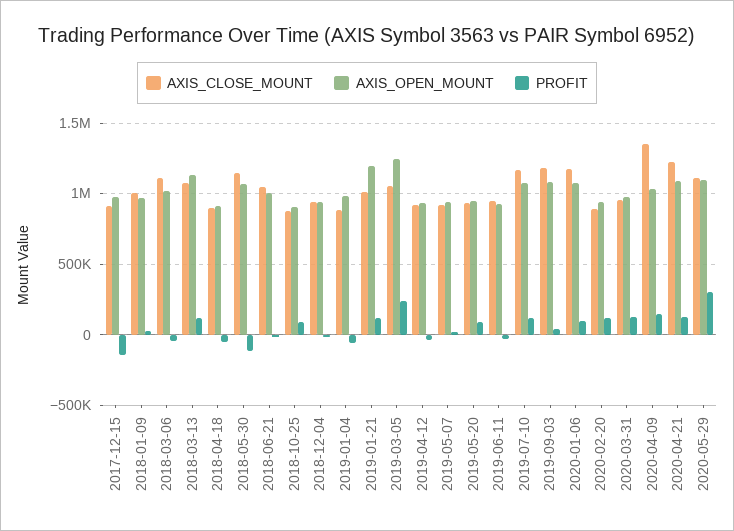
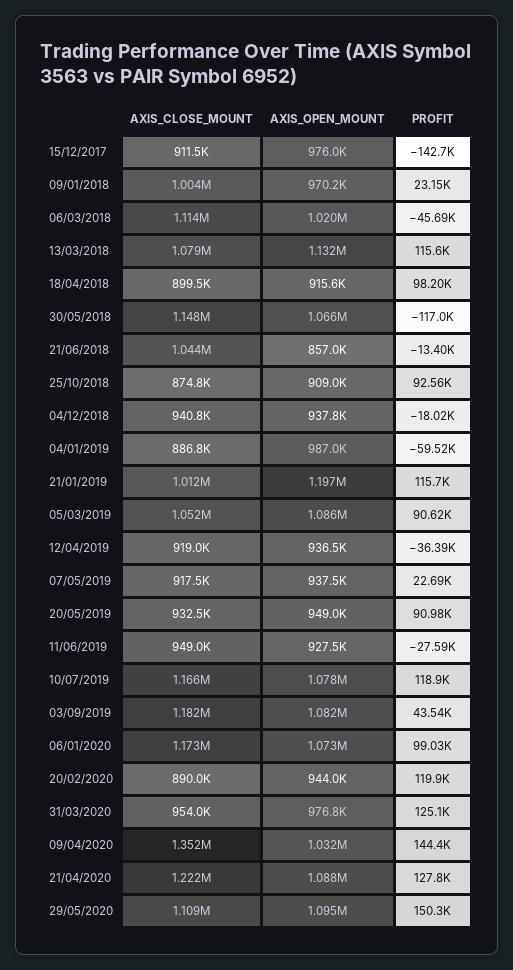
  {
    "AXIS_CLOSE_MOUNT": {
      "2017-12-15": 911500,
      "2018-01-09": 1004000,
      "2018-03-06": 1114000,
      "2018-03-13": 1079000,
      "2018-04-18": 899500,
      "2018-05-30": 1148000,
      "2018-06-21": 1044000,
      "2018-10-25": 874800,
      "2018-12-04": 940800,
      "2019-01-04": 886800,
      "2019-01-21": 1012000,
      "2019-03-05": 1052000,
      "2019-04-12": 919000,
      "2019-05-07": 917500,
      "2019-05-20": 932500,
      "2019-06-11": 949000,
      "2019-07-10": 1166000,
      "2019-09-03": 1182000,
      "2020-01-06": 1173000,
      "2020-02-20": 890000,
      "2020-03-31": 954000,
      "2020-04-09": 1352000,
      "2020-04-21": 1222000,
      "2020-05-29": 1109000
    },
    "AXIS_OPEN_MOUNT": {
      "2017-12-15": 976000,
      "2018-01-09": 970200,
      "2018-03-06": 1020000,
      "2018-03-13": 1132000,
      "2018-04-18": 915600,
      "2018-05-30": 1066000,
-     "2018-06-21": 1000000,
+     "2018-06-21": 857000,
      "2018-10-25": 909000,
      "2018-12-04": 937800,
      "2019-01-04": 987000,
      "2019-01-21": 1197000,
-     "2019-03-05": 1250000,
+     "2019-03-05": 1086000,
      "2019-04-12": 936500,
      "2019-05-07": 937500,
      "2019-05-20": 949000,
      "2019-06-11": 927500,
      "2019-07-10": 1078000,
      "2019-09-03": 1082000,
      "2020-01-06": 1073000,
      "2020-02-20": 944000,
      "2020-03-31": 976800,
      "2020-04-09": 1032000,
      "2020-04-21": 1088000,
      "2020-05-29": 1095000
    },
    "PROFIT": {
      "2017-12-15": -142700,
      "2018-01-09": 23150,
      "2018-03-06": -45690,
      "2018-03-13": 115600,
-     "2018-04-18": -50000,
+     "2018-04-18": 98200,
      "2018-05-30": -117000,
      "2018-06-21": -13400,
      "2018-10-25": 92560,
      "2018-12-04": -18020,
      "2019-01-04": -59520,
      "2019-01-21": 115700,
-     "2019-03-05": 250000,
+     "2019-03-05": 90620,
      "2019-04-12": -36390,
      "2019-05-07": 22690,
      "2019-05-20": 90980,
      "2019-06-11": -27590,
      "2019-07-10": 118900,
      "2019-09-03": 43540,
      "2020-01-06": 99030,
      "2020-02-20": 119900,
      "2020-03-31": 125100,
      "2020-04-09": 144400,
      "2020-04-21": 127800,
-     "2020-05-29": 300000
+     "2020-05-29": 150300
    }
  }

